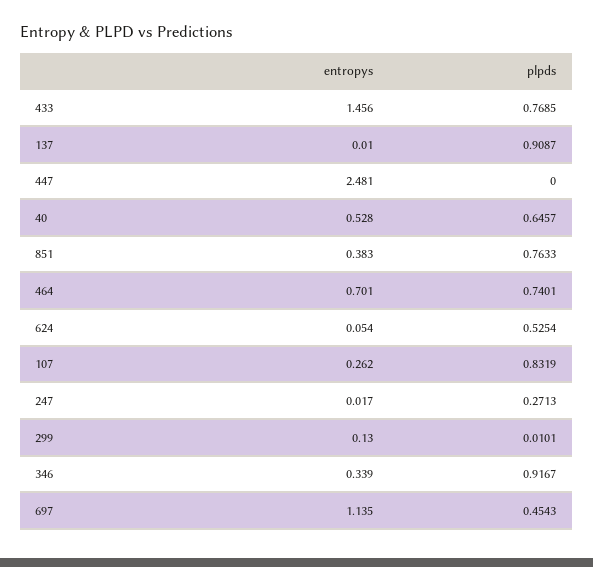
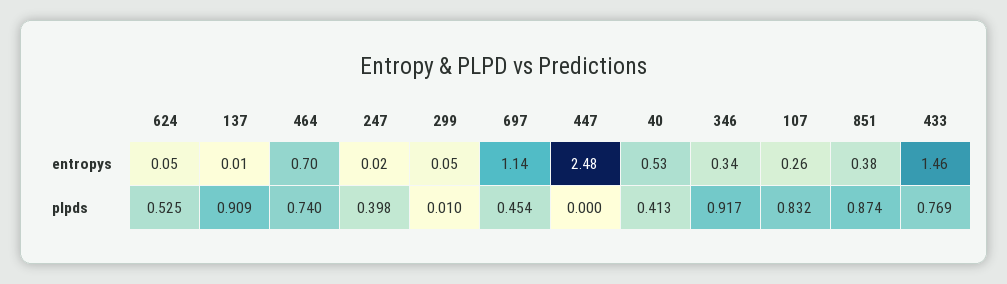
  {
    "entropys": {
      "433": 1.456,
      "137": 0.01,
      "447": 2.481,
      "40": 0.528,
      "851": 0.383,
      "464": 0.701,
      "624": 0.054,
      "107": 0.262,
      "247": 0.017,
-     "299": 0.13,
+     "299": 0.05,
      "346": 0.339,
      "697": 1.135
    },
    "plpds": {
      "433": 0.7685,
      "137": 0.9087,
      "447": 0,
-     "40": 0.6457,
+     "40": 0.413,
-     "851": 0.7633,
+     "851": 0.874,
      "464": 0.7401,
      "624": 0.5254,
      "107": 0.8319,
-     "247": 0.2713,
+     "247": 0.398,
      "299": 0.0101,
      "346": 0.9167,
      "697": 0.4543
    }
  }

